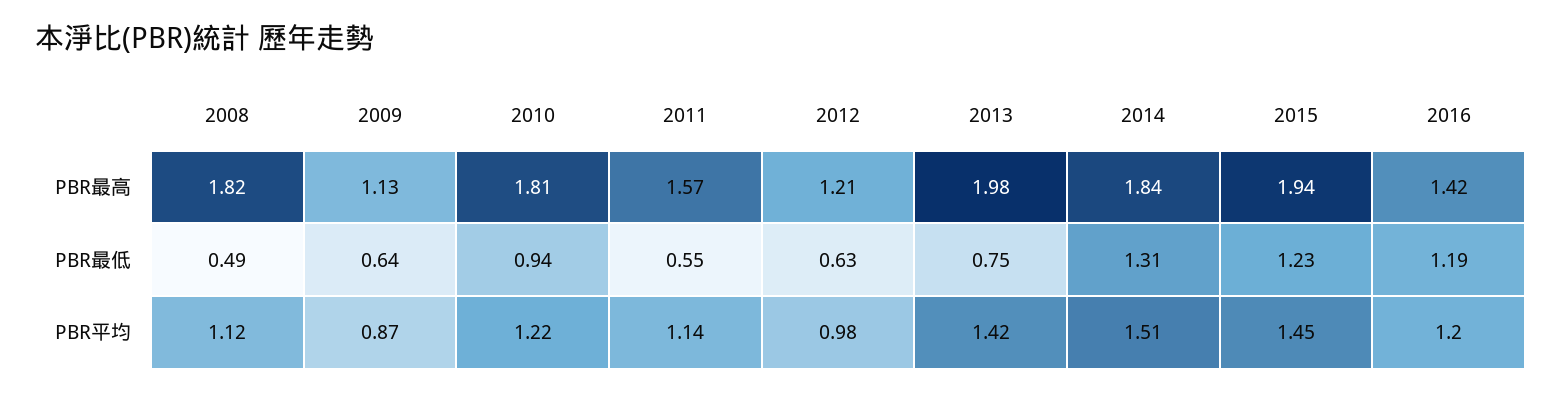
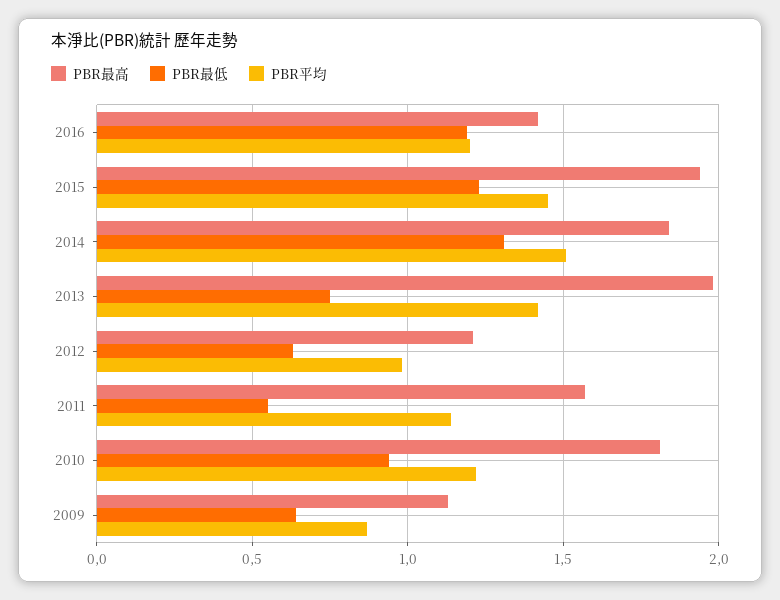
  {
    "PBR最高": {
-     "2008": 1.82,
      "2009": 1.13,
      "2010": 1.81,
      "2011": 1.57,
      "2012": 1.21,
      "2013": 1.98,
      "2014": 1.84,
      "2015": 1.94,
      "2016": 1.42
    },
    "PBR最低": {
-     "2008": 0.49,
      "2009": 0.64,
      "2010": 0.94,
      "2011": 0.55,
      "2012": 0.63,
      "2013": 0.75,
      "2014": 1.31,
      "2015": 1.23,
      "2016": 1.19
    },
    "PBR平均": {
-     "2008": 1.12,
      "2009": 0.87,
      "2010": 1.22,
      "2011": 1.14,
      "2012": 0.98,
      "2013": 1.42,
      "2014": 1.51,
      "2015": 1.45,
      "2016": 1.2
    }
  }

